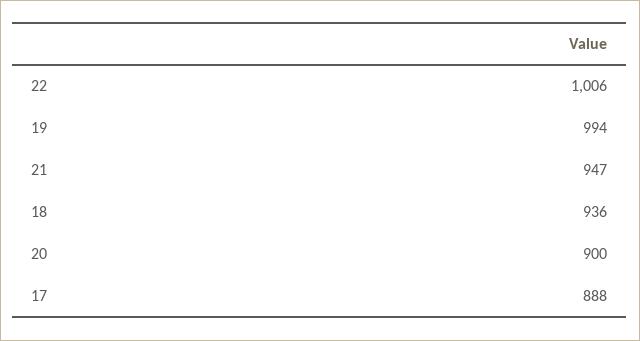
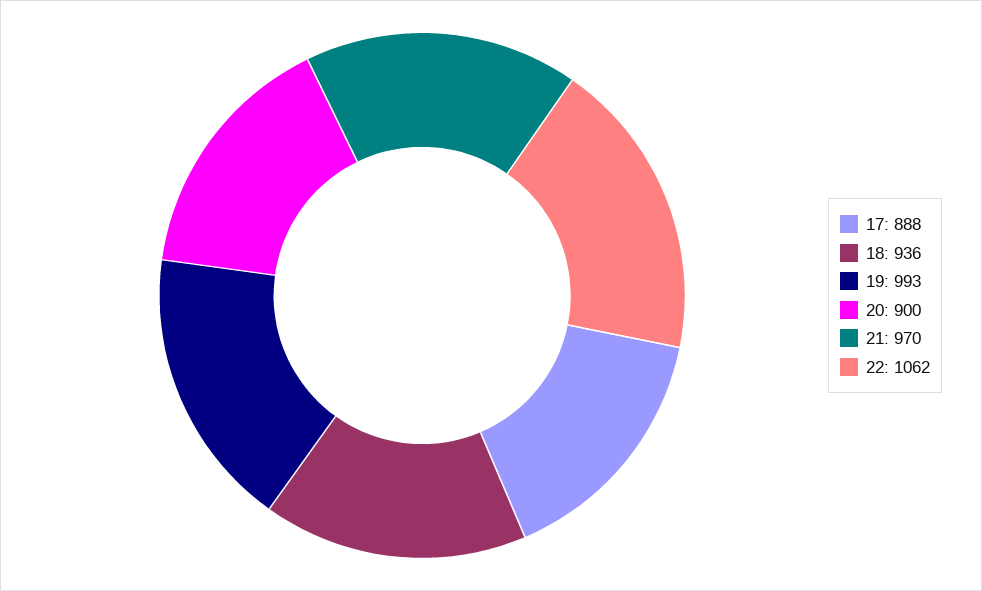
  {
-   "22": 1006,
+   "22": 1062,
-   "19": 994,
+   "19": 993,
-   "21": 947,
+   "21": 970,
    "18": 936,
    "20": 900,
    "17": 888
  }

